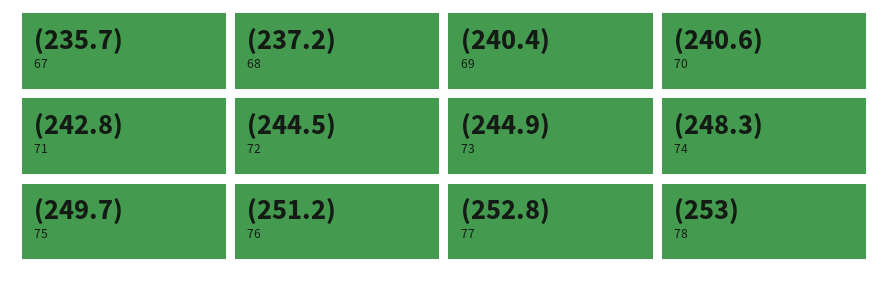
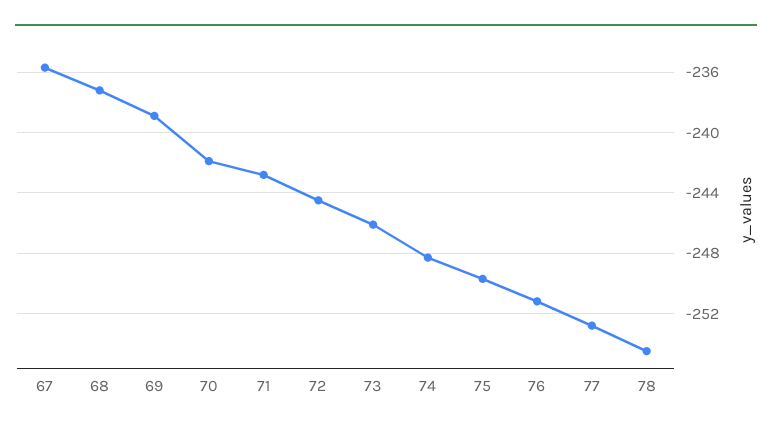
  {
    "67": -235.7,
    "68": -237.2,
-   "69": -240.4,
+   "69": -239,
-   "70": -240.6,
+   "70": -242,
    "71": -242.8,
    "72": -244.5,
-   "73": -244.9,
+   "73": -246,
    "74": -248.3,
    "75": -249.7,
    "76": -251.2,
    "77": -252.8,
-   "78": -253
+   "78": -254.5
  }

